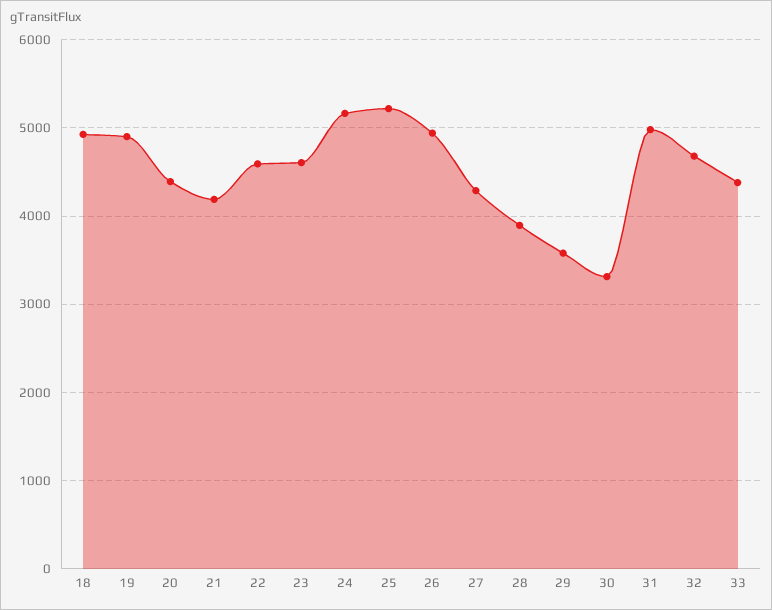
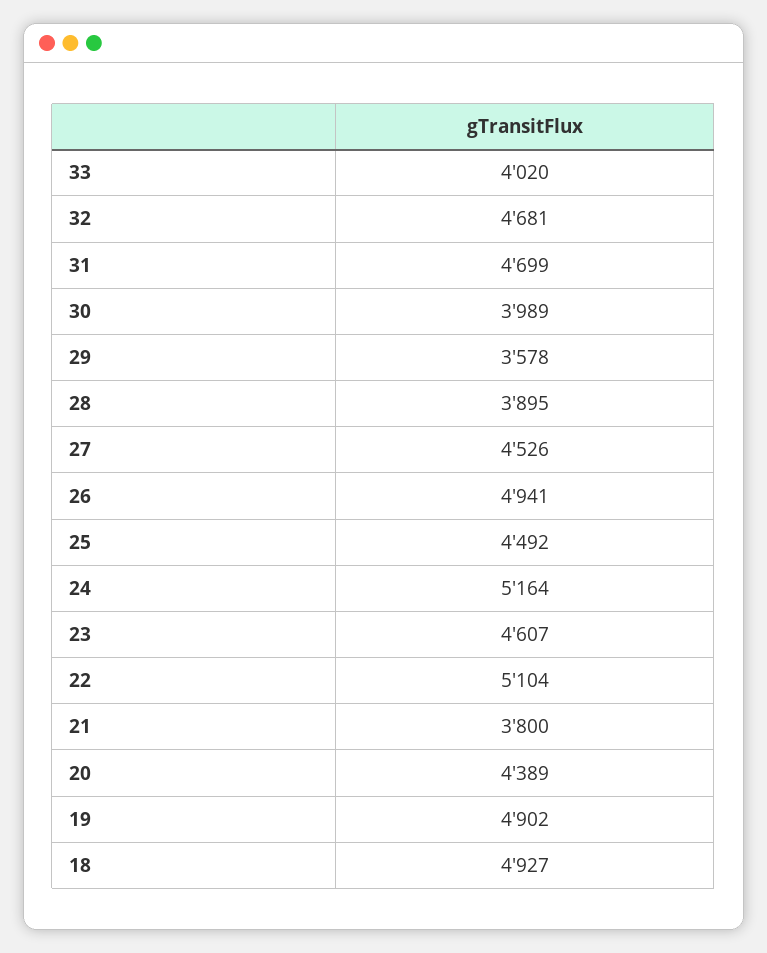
  {
    "18": 4927,
    "19": 4902,
    "20": 4389,
-   "21": 4200,
+   "21": 3800,
-   "22": 4600,
+   "22": 5104,
    "23": 4607,
    "24": 5164,
-   "25": 5200,
+   "25": 4492,
    "26": 4941,
-   "27": 4300,
+   "27": 4526,
    "28": 3895,
    "29": 3578,
-   "30": 3300,
+   "30": 3989,
-   "31": 5000,
+   "31": 4699,
    "32": 4681,
-   "33": 4400
+   "33": 4020
  }

